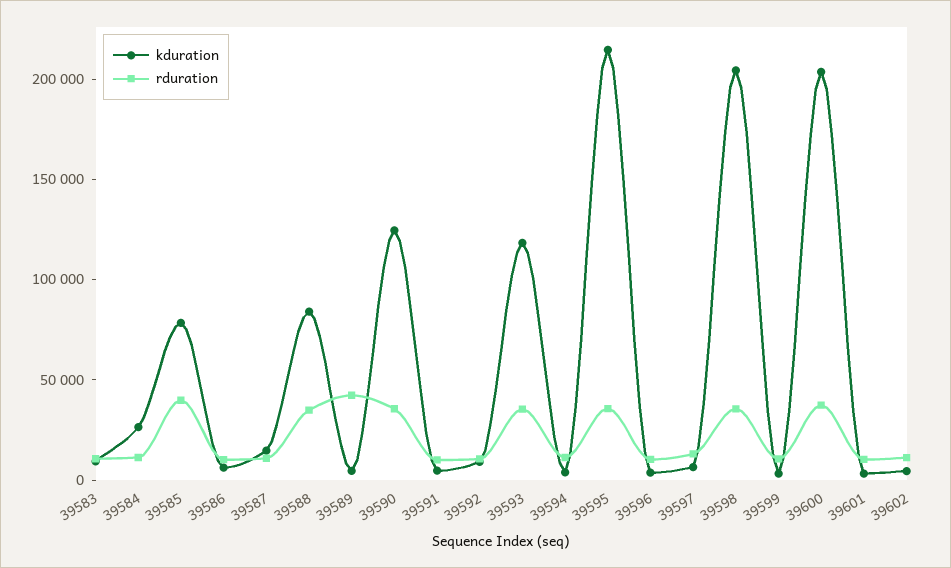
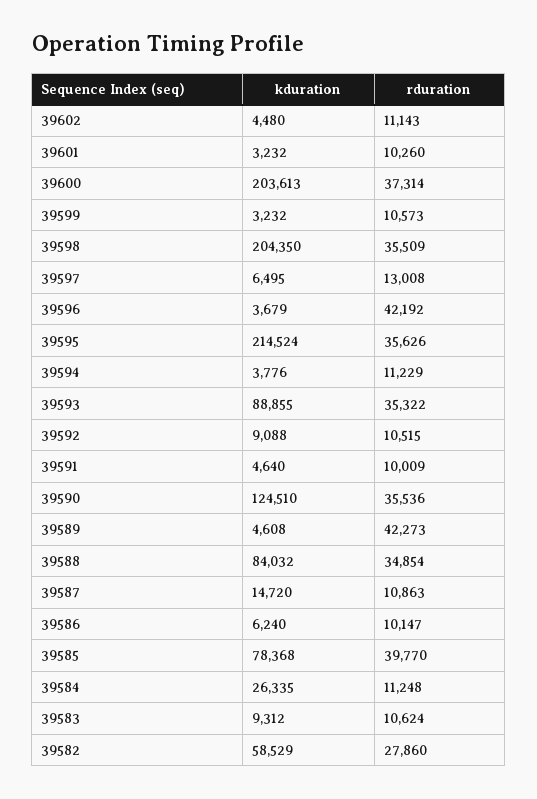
  {
    "kduration": {
      "39583": 9312,
      "39584": 26335,
      "39585": 78368,
      "39586": 6240,
      "39587": 14720,
      "39588": 84032,
      "39589": 4608,
      "39590": 124510,
      "39591": 4640,
      "39592": 9088,
-     "39593": 120000,
+     "39593": 88855,
      "39594": 3776,
      "39595": 214524,
      "39596": 3679,
      "39597": 6495,
      "39598": 204350,
      "39599": 3232,
      "39600": 203613,
      "39601": 3232,
-     "39602": 4480
+     "39602": 4480,
+     "39582": 58529
    },
    "rduration": {
      "39583": 10624,
      "39584": 11248,
      "39585": 39770,
      "39586": 10147,
      "39587": 10863,
      "39588": 34854,
      "39589": 42273,
      "39590": 35536,
      "39591": 10009,
      "39592": 10515,
      "39593": 35322,
      "39594": 11229,
      "39595": 35626,
-     "39596": 10000,
+     "39596": 42192,
      "39597": 13008,
      "39598": 35509,
      "39599": 10573,
      "39600": 37314,
      "39601": 10260,
-     "39602": 11143
+     "39602": 11143,
+     "39582": 27860
    }
  }

